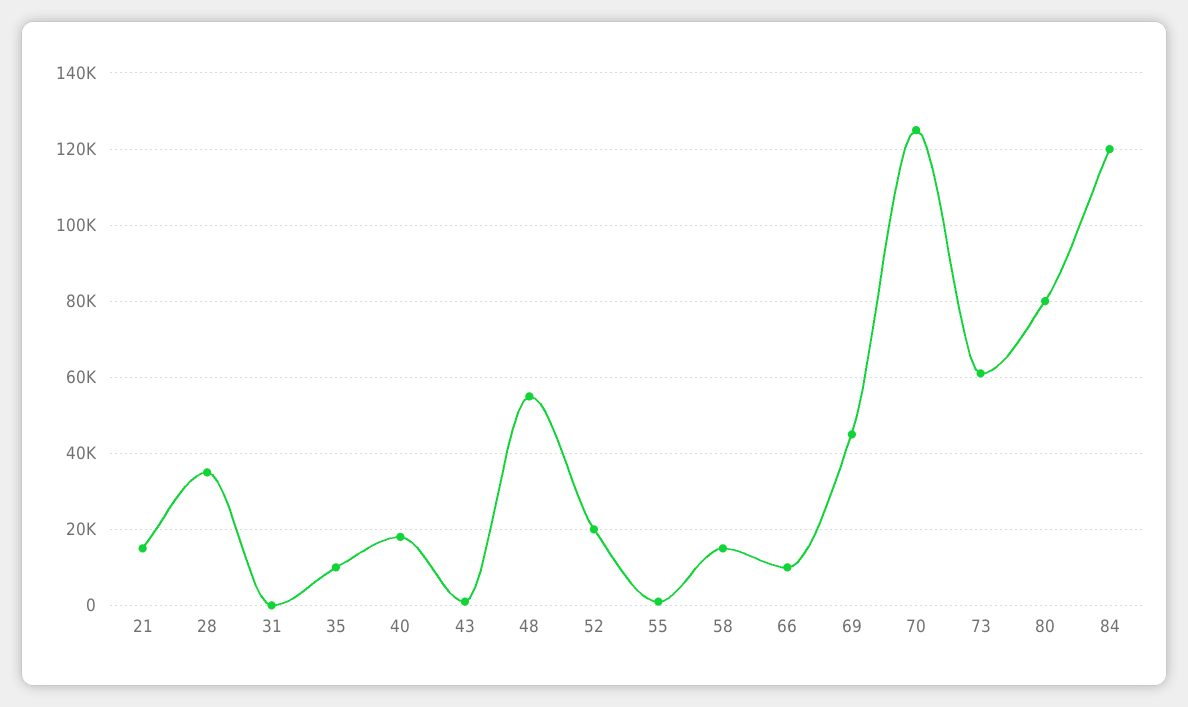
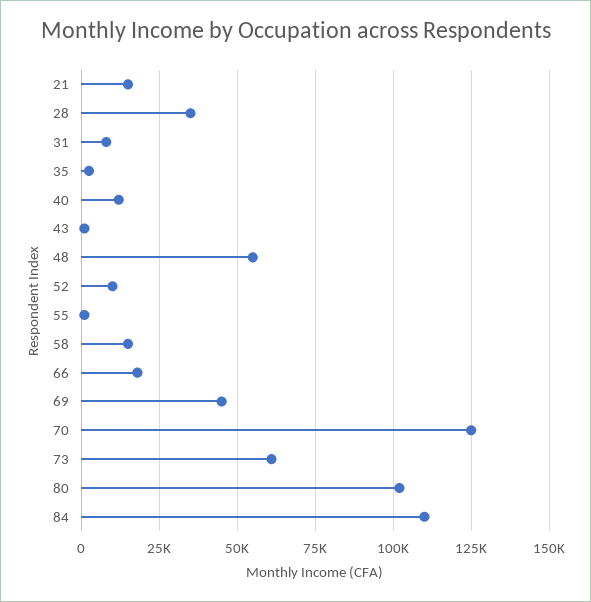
  {
    "21": 16000,
    "28": 36000,
-   "31": 0,
+   "31": 7500,
-   "35": 10000,
+   "35": 2500,
-   "40": 18000,
+   "40": 12500,
    "43": 2000,
    "48": 56000,
-   "52": 20000,
+   "52": 10000,
    "55": 2000,
    "58": 16000,
-   "66": 10000,
+   "66": 17500,
    "69": 46000,
    "70": 126000,
    "73": 62000,
-   "80": 80000,
+   "80": 102500,
-   "84": 120000
+   "84": 110000
  }

